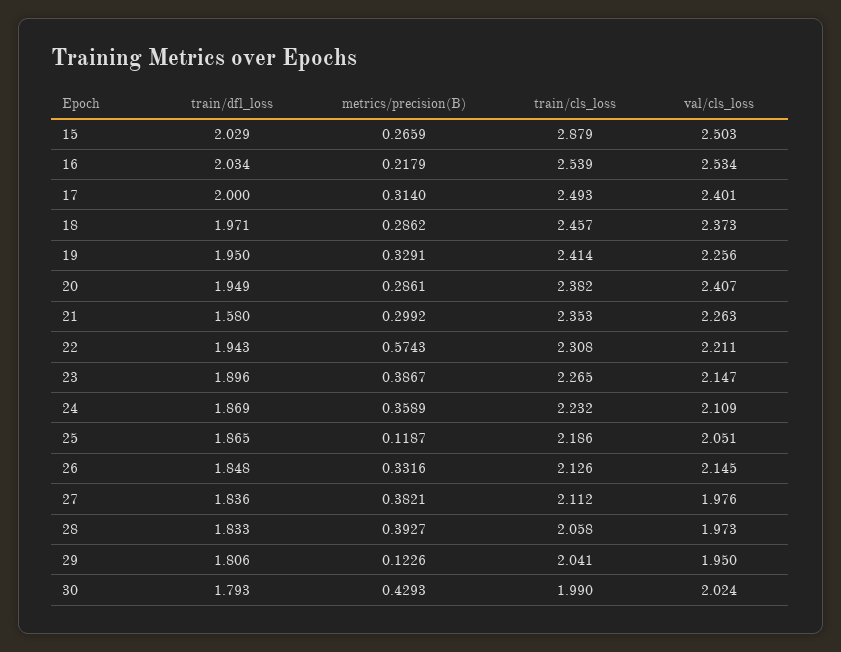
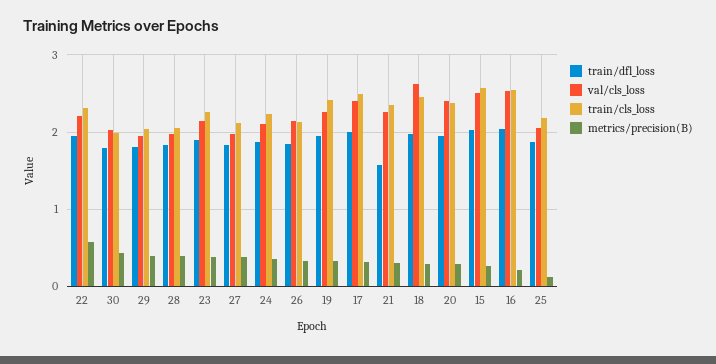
  {
    "train/dfl_loss": {
      "15": 2.029,
      "16": 2.034,
      "17": 2,
      "18": 1.971,
      "19": 1.95,
      "20": 1.949,
      "21": 1.58,
      "22": 1.943,
      "23": 1.896,
      "24": 1.869,
      "25": 1.865,
      "26": 1.848,
      "27": 1.836,
      "28": 1.833,
      "29": 1.806,
      "30": 1.793
    },
    "metrics/precision(B)": {
      "15": 0.2659,
      "16": 0.2179,
      "17": 0.314,
      "18": 0.2862,
      "19": 0.3291,
      "20": 0.2861,
      "21": 0.2992,
      "22": 0.5743,
      "23": 0.3867,
      "24": 0.3589,
      "25": 0.1187,
      "26": 0.3316,
      "27": 0.3821,
      "28": 0.3927,
-     "29": 0.1226,
+     "29": 0.4,
      "30": 0.4293
    },
    "train/cls_loss": {
-     "15": 2.879,
+     "15": 2.6,
      "16": 2.539,
      "17": 2.493,
      "18": 2.457,
      "19": 2.414,
      "20": 2.382,
      "21": 2.353,
      "22": 2.308,
      "23": 2.265,
      "24": 2.232,
      "25": 2.186,
      "26": 2.126,
      "27": 2.112,
      "28": 2.058,
      "29": 2.041,
      "30": 1.99
    },
    "val/cls_loss": {
      "15": 2.503,
      "16": 2.534,
      "17": 2.401,
-     "18": 2.373,
+     "18": 2.6,
      "19": 2.256,
      "20": 2.407,
      "21": 2.263,
      "22": 2.211,
      "23": 2.147,
      "24": 2.109,
      "25": 2.051,
      "26": 2.145,
      "27": 1.976,
      "28": 1.973,
      "29": 1.95,
      "30": 2.024
    }
  }

